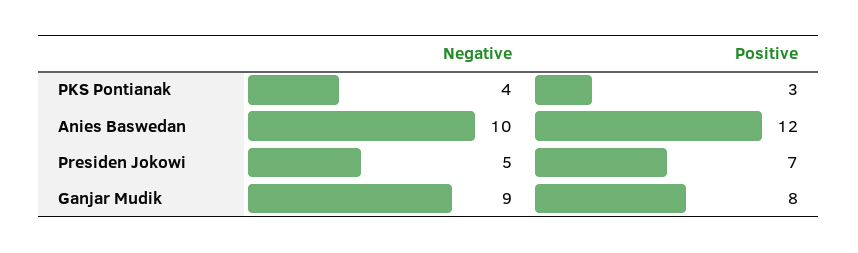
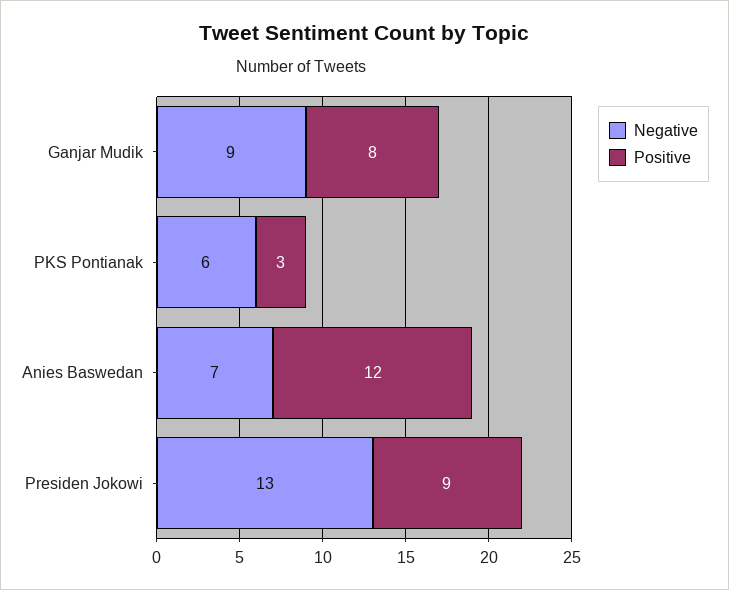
  {
    "Negative": {
-     "PKS Pontianak": 4,
+     "PKS Pontianak": 6,
-     "Anies Baswedan": 10,
+     "Anies Baswedan": 7,
-     "Presiden Jokowi": 5,
+     "Presiden Jokowi": 13,
      "Ganjar Mudik": 9
    },
    "Positive": {
      "PKS Pontianak": 3,
      "Anies Baswedan": 12,
-     "Presiden Jokowi": 7,
+     "Presiden Jokowi": 9,
      "Ganjar Mudik": 8
    }
  }

